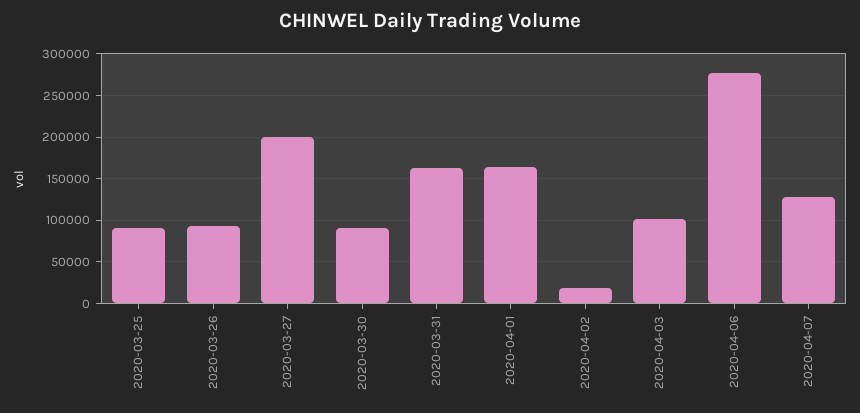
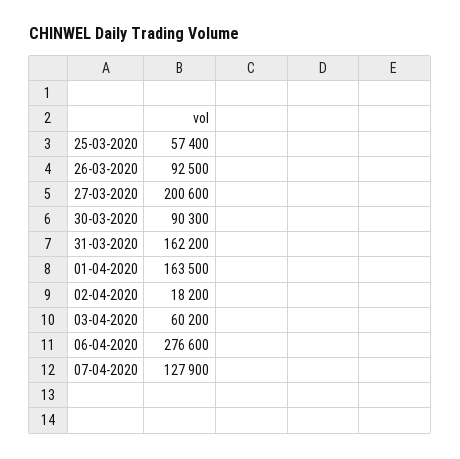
  {
-   "2020-03-25": 90000,
+   "2020-03-25": 57400,
    "2020-03-26": 92500,
    "2020-03-27": 200600,
    "2020-03-30": 90300,
    "2020-03-31": 162200,
    "2020-04-01": 163500,
    "2020-04-02": 18200,
-   "2020-04-03": 100000,
+   "2020-04-03": 60200,
    "2020-04-06": 276600,
    "2020-04-07": 127900
  }

